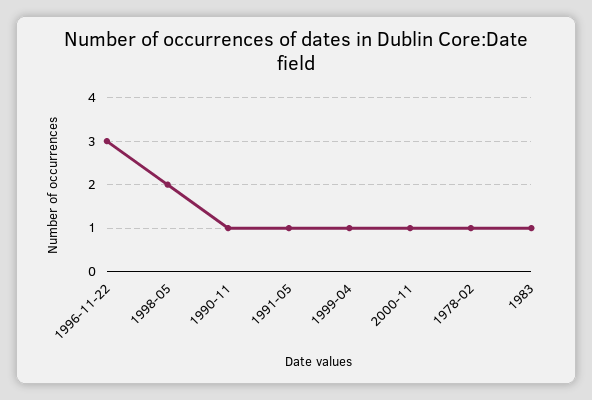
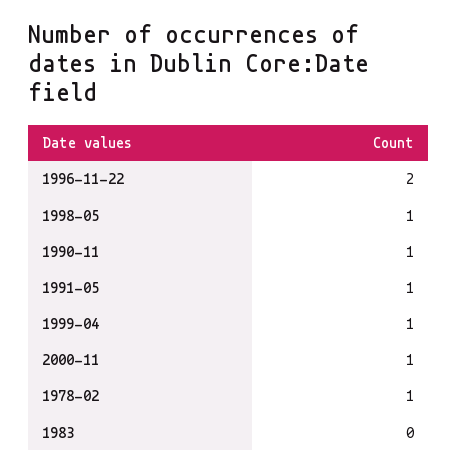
  {
-   "1996-11-22": 3,
+   "1996-11-22": 2,
-   "1998-05": 2,
+   "1998-05": 1,
    "1990-11": 1,
    "1991-05": 1,
    "1999-04": 1,
    "2000-11": 1,
    "1978-02": 1,
-   "1983": 1
+   "1983": 0
  }

